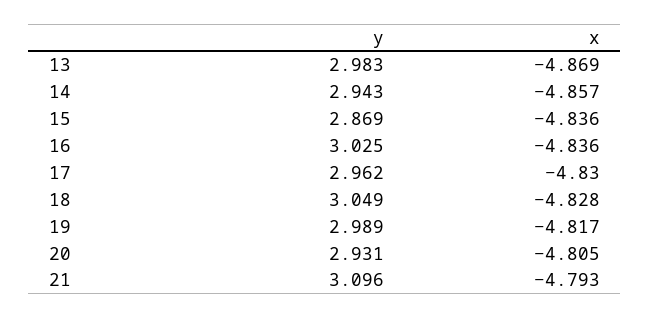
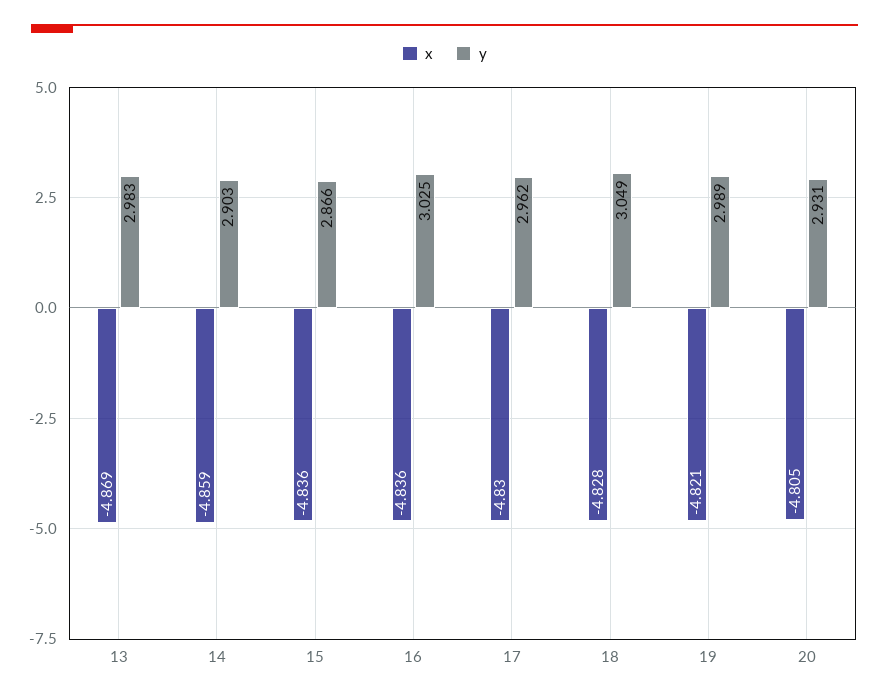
  {
    "y": {
      "13": 2.983,
-     "14": 2.943,
+     "14": 2.903,
-     "15": 2.869,
+     "15": 2.866,
      "16": 3.025,
      "17": 2.962,
      "18": 3.049,
      "19": 2.989,
-     "20": 2.931,
+     "20": 2.931
-     "21": 3.096
    },
    "x": {
      "13": -4.869,
-     "14": -4.857,
+     "14": -4.859,
      "15": -4.836,
      "16": -4.836,
      "17": -4.83,
      "18": -4.828,
-     "19": -4.817,
+     "19": -4.821,
-     "20": -4.805,
+     "20": -4.805
-     "21": -4.793
    }
  }

